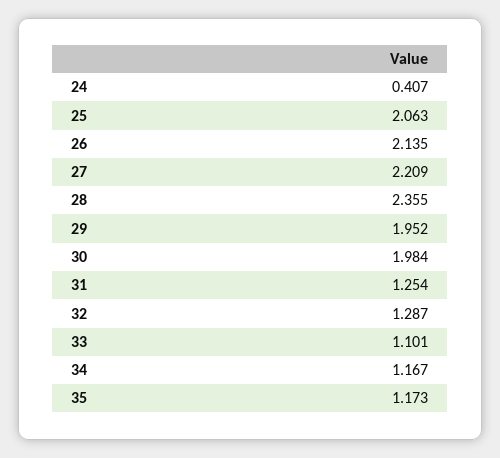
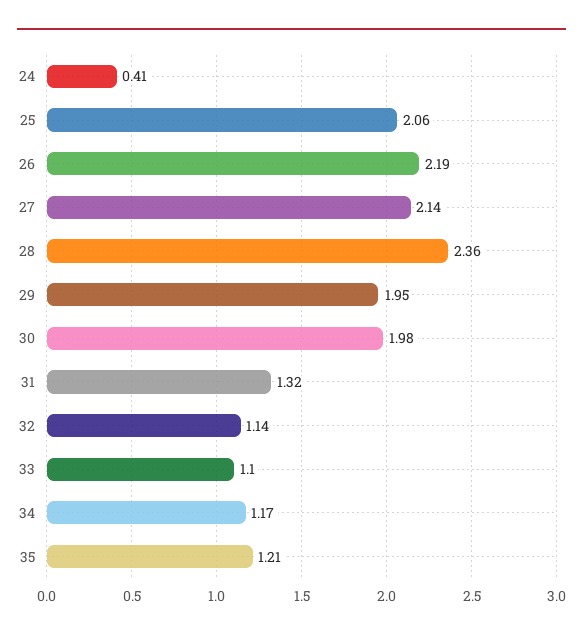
  {
    "24": 0.407,
    "25": 2.063,
-   "26": 2.135,
+   "26": 2.19,
-   "27": 2.209,
+   "27": 2.14,
    "28": 2.355,
    "29": 1.952,
    "30": 1.984,
-   "31": 1.254,
+   "31": 1.32,
-   "32": 1.287,
+   "32": 1.14,
    "33": 1.101,
    "34": 1.167,
-   "35": 1.173
+   "35": 1.21
  }

